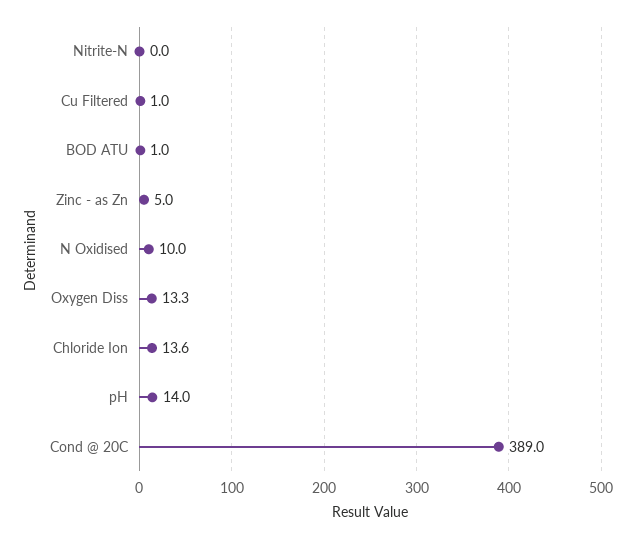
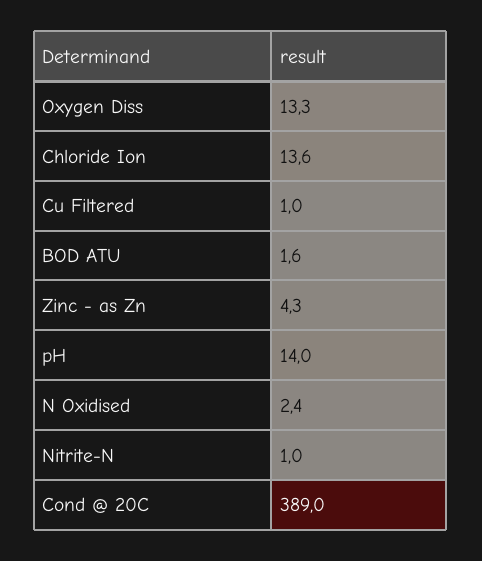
  {
-   "Nitrite-N": 0,
+   "Nitrite-N": 1,
    "Cu Filtered": 1,
-   "BOD ATU": 1,
+   "BOD ATU": 1.6,
-   "Zinc - as Zn": 5,
+   "Zinc - as Zn": 4.3,
-   "N Oxidised": 10,
+   "N Oxidised": 2.4,
    "Oxygen Diss": 13.3,
    "Chloride Ion": 13.6,
    "pH": 14,
    "Cond @ 20C": 389
  }

